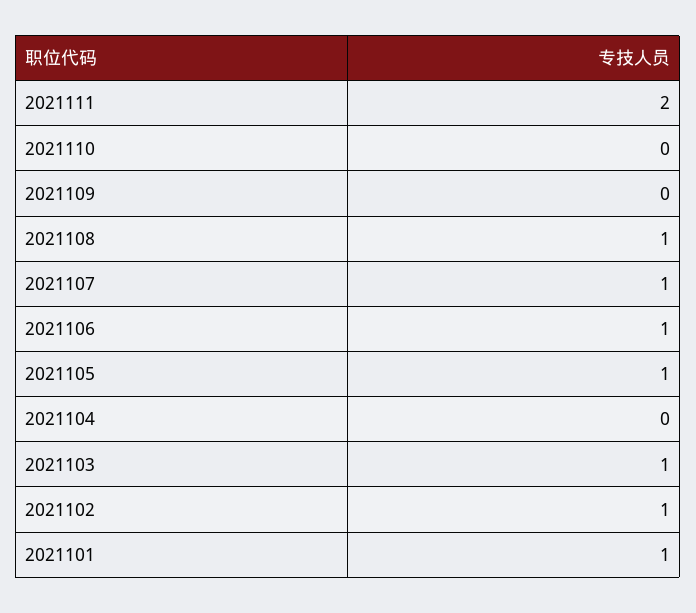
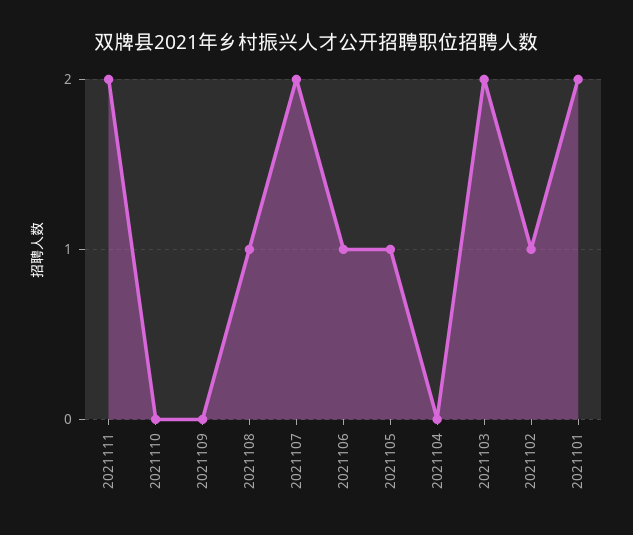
  {
    "2021111": 2,
    "2021110": 0,
    "2021109": 0,
    "2021108": 1,
-   "2021107": 1,
+   "2021107": 2,
    "2021106": 1,
    "2021105": 1,
    "2021104": 0,
-   "2021103": 1,
+   "2021103": 2,
    "2021102": 1,
-   "2021101": 1
+   "2021101": 2
  }

